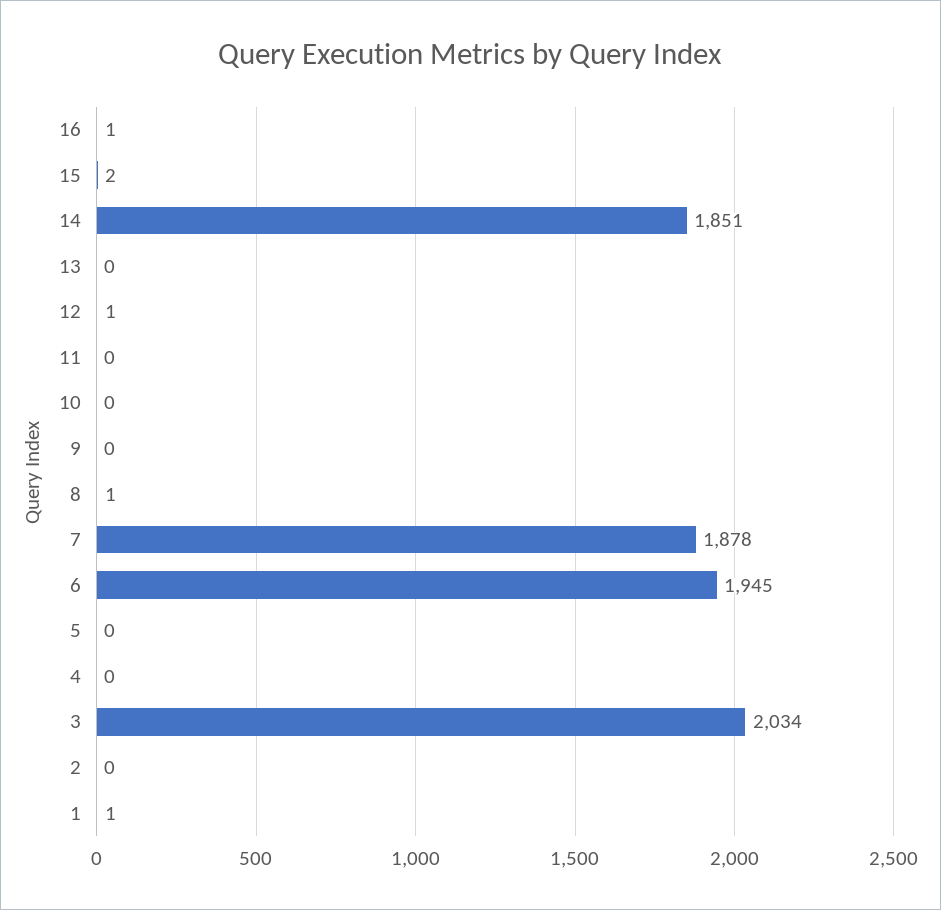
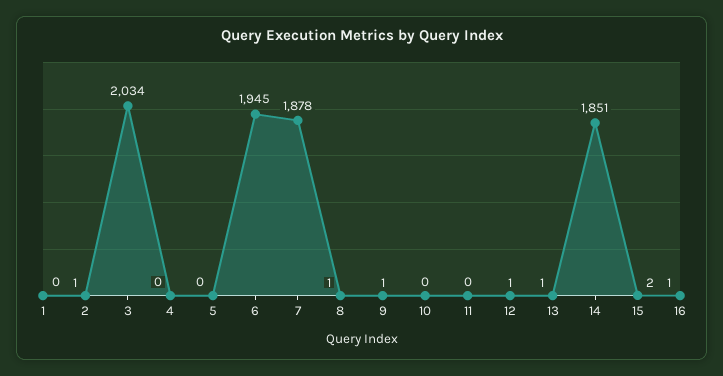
  {
    "16": 1,
    "15": 2,
    "14": 1851,
-   "13": 0,
+   "13": 1,
    "12": 1,
    "11": 0,
    "10": 0,
-   "9": 0,
+   "9": 1,
    "8": 1,
    "7": 1878,
    "6": 1945,
    "5": 0,
    "4": 0,
    "3": 2034,
-   "2": 0,
+   "2": 1,
-   "1": 1
+   "1": 0
  }

